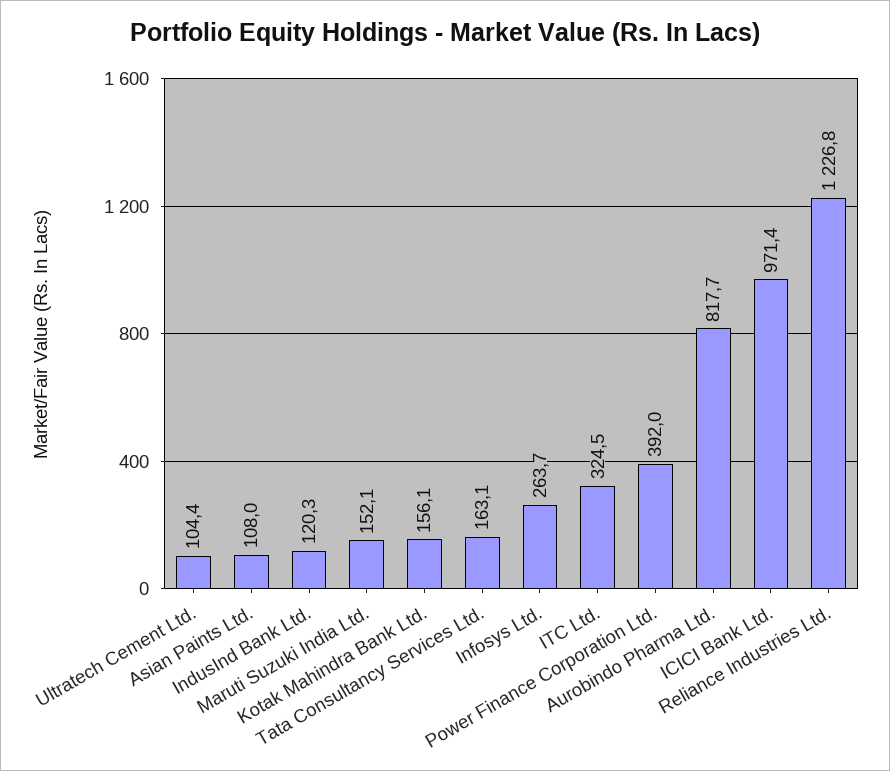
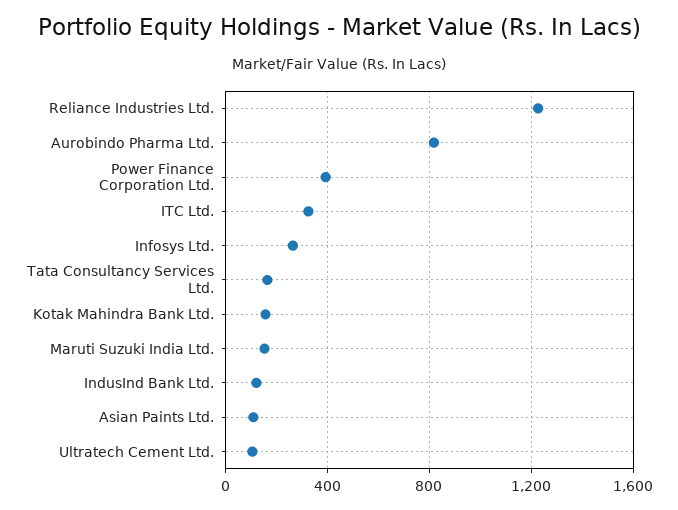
  {
    "Ultratech Cement Ltd.": 104.4,
    "Asian Paints Ltd.": 108,
    "IndusInd Bank Ltd.": 120.3,
    "Maruti Suzuki India Ltd.": 152.1,
    "Kotak Mahindra Bank Ltd.": 156.1,
    "Tata Consultancy Services Ltd.": 163.1,
    "Infosys Ltd.": 263.7,
    "ITC Ltd.": 324.5,
    "Power Finance Corporation Ltd.": 392,
    "Aurobindo Pharma Ltd.": 817.7,
-   "ICICI Bank Ltd.": 971.4,
    "Reliance Industries Ltd.": 1226.8
  }

